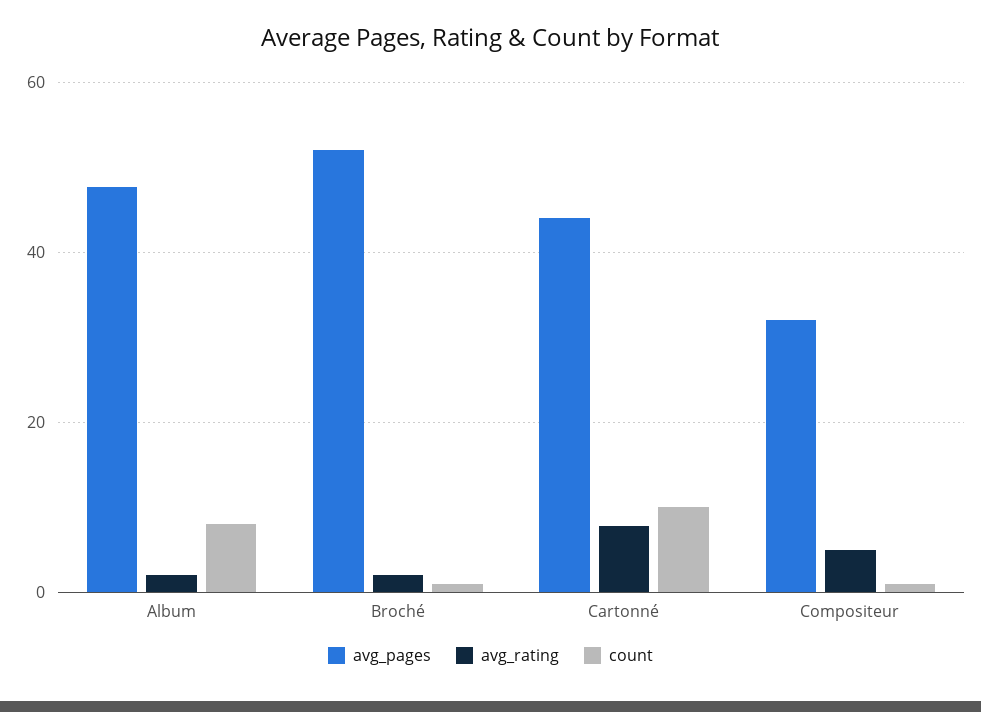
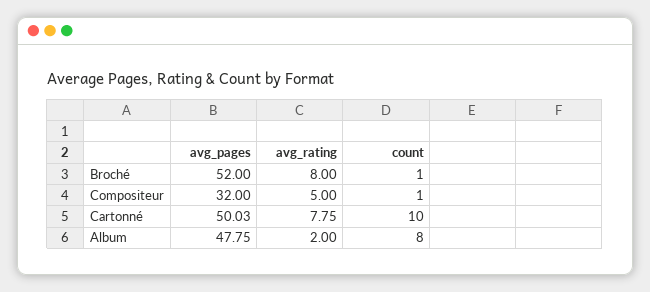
  {
    "avg_pages": {
      "Album": 47.75,
      "Broché": 52,
-     "Cartonné": 44,
+     "Cartonné": 50.03,
      "Compositeur": 32
    },
    "avg_rating": {
      "Album": 2,
-     "Broché": 2,
+     "Broché": 8,
      "Cartonné": 7.75,
      "Compositeur": 5
    },
    "count": {
      "Album": 8,
      "Broché": 1,
      "Cartonné": 10,
      "Compositeur": 1
    }
  }

